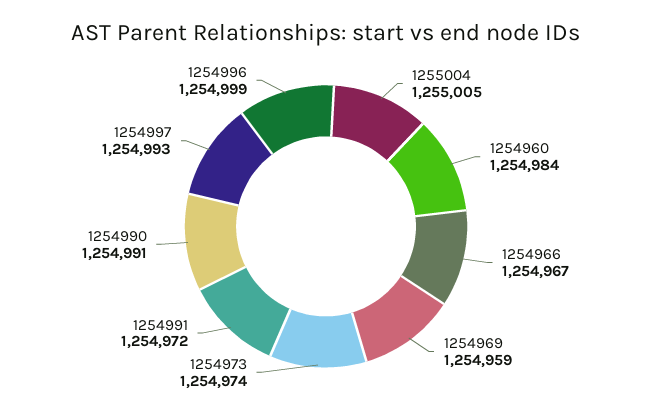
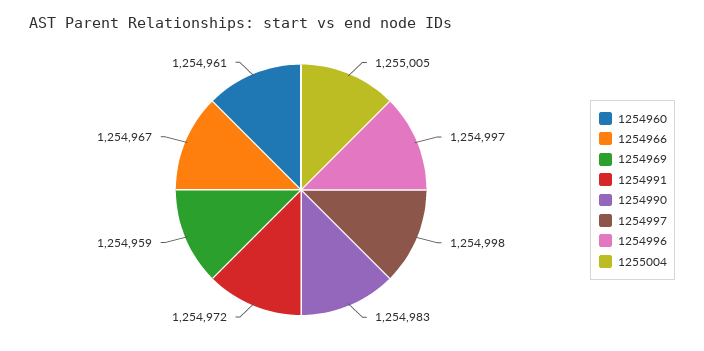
  {
    "1255004": 1255005,
-   "1254960": 1254984,
+   "1254960": 1254961,
    "1254966": 1254967,
    "1254969": 1254959,
-   "1254973": 1254974,
    "1254991": 1254972,
-   "1254990": 1254991,
+   "1254990": 1254983,
-   "1254997": 1254993,
+   "1254997": 1254998,
-   "1254996": 1254999
+   "1254996": 1254997
  }

